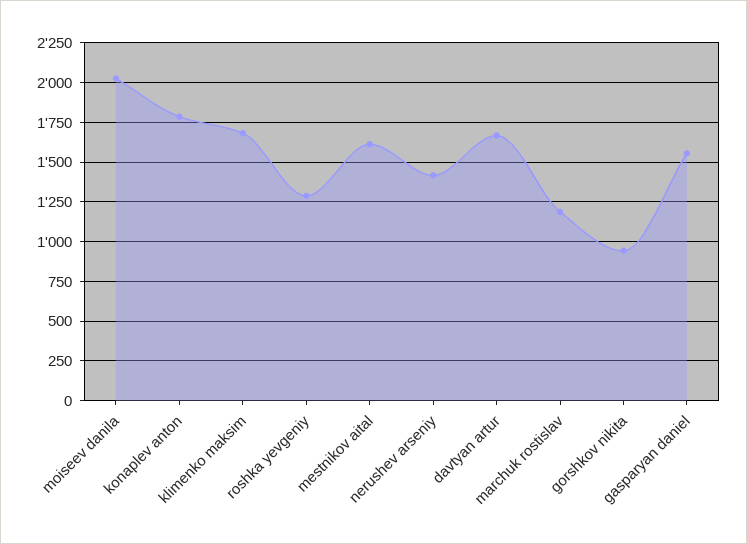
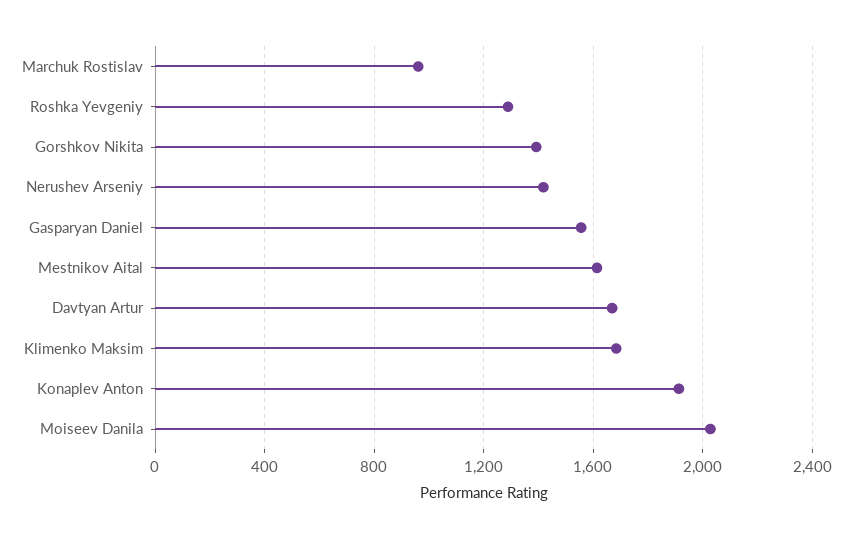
  {
    "moiseev danila": 2050,
-   "konaplev anton": 1800,
+   "konaplev anton": 1900,
    "klimenko maksim": 1700,
    "roshka yevgeniy": 1300,
    "mestnikov aital": 1600,
    "nerushev arseniy": 1400,
    "davtyan artur": 1650,
-   "marchuk rostislav": 1200,
+   "marchuk rostislav": 950,
-   "gorshkov nikita": 950,
+   "gorshkov nikita": 1400,
    "gasparyan daniel": 1550
  }

